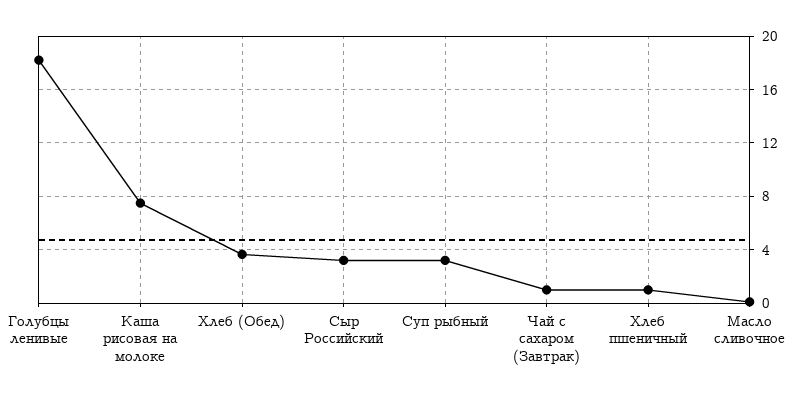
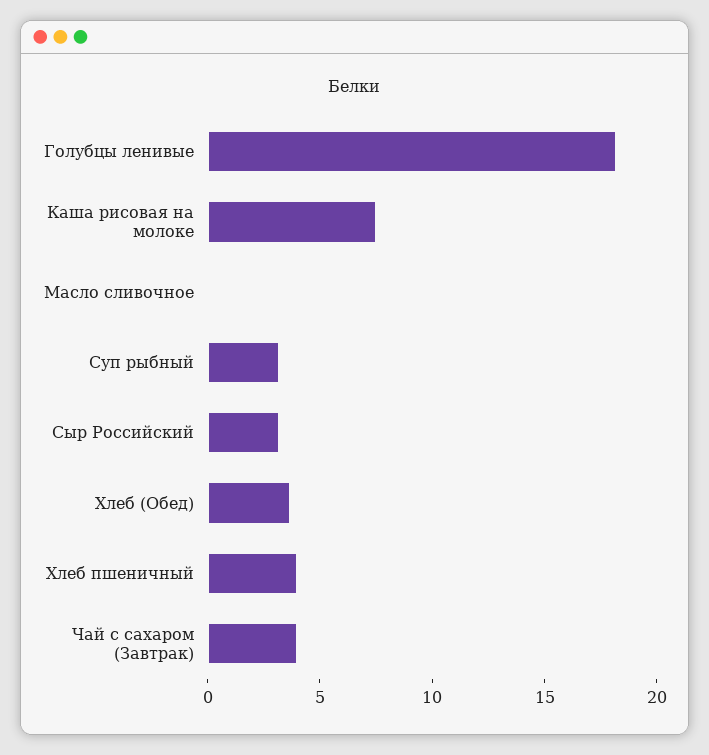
  {
    "Голубцы ленивые": 18,
    "Каша рисовая на молоке": 7.5,
    "Хлеб (Обед)": 3.5,
    "Сыр Российский": 3,
    "Суп рыбный": 3,
-   "Чай с сахаром (Завтрак)": 1,
+   "Чай с сахаром (Завтрак)": 4,
-   "Хлеб пшеничный": 1,
+   "Хлеб пшеничный": 4,
    "Масло сливочное": 0
  }

